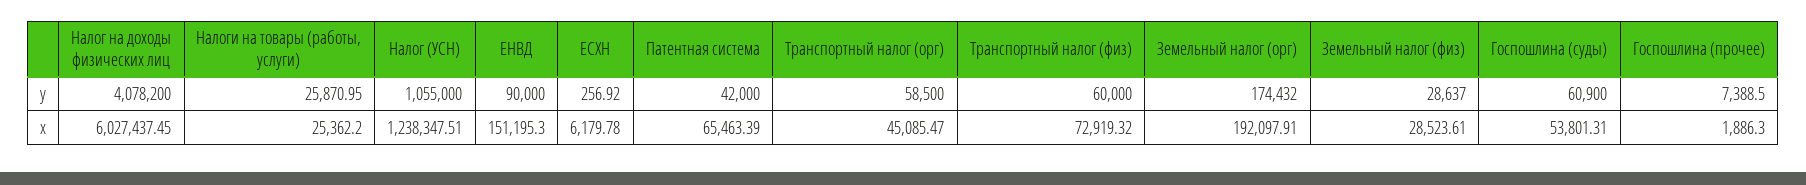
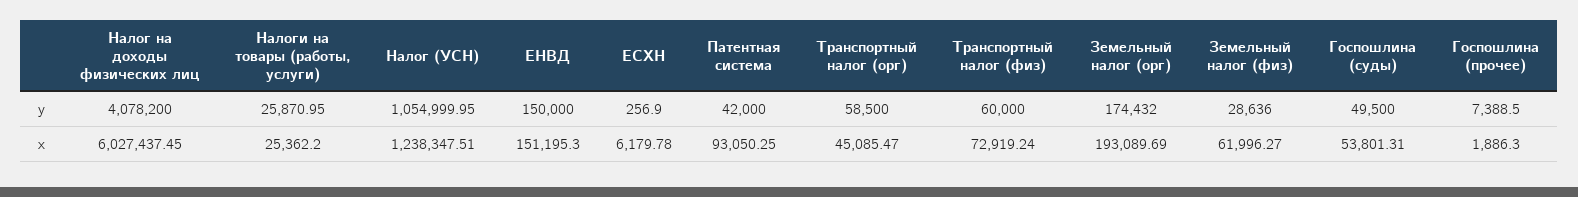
  {
    "Налог на доходы физических лиц": {
      "y": 4078200,
      "x": 6027437.45
    },
    "Налоги на товары (работы, услуги)": {
      "y": 25870.95,
      "x": 25362.2
    },
    "Налог (УСН)": {
-     "y": 1055000,
+     "y": 1054999.95,
      "x": 1238347.51
    },
    "ЕНВД": {
-     "y": 90000,
+     "y": 150000,
      "x": 151195.3
    },
    "ЕСХН": {
-     "y": 256.92,
+     "y": 256.9,
      "x": 6179.78
    },
    "Патентная система": {
      "y": 42000,
-     "x": 65463.39
+     "x": 93050.25
    },
    "Транспортный налог (орг)": {
      "y": 58500,
      "x": 45085.47
    },
    "Транспортный налог (физ)": {
      "y": 60000,
-     "x": 72919.32
+     "x": 72919.24
    },
    "Земельный налог (орг)": {
      "y": 174432,
-     "x": 192097.91
+     "x": 193089.69
    },
    "Земельный налог (физ)": {
-     "y": 28637,
+     "y": 28636,
-     "x": 28523.61
+     "x": 61996.27
    },
    "Госпошлина (суды)": {
-     "y": 60900,
+     "y": 49500,
      "x": 53801.31
    },
    "Госпошлина (прочее)": {
      "y": 7388.5,
      "x": 1886.3
    }
  }

